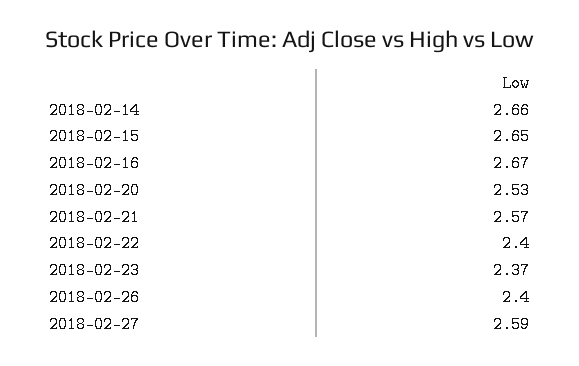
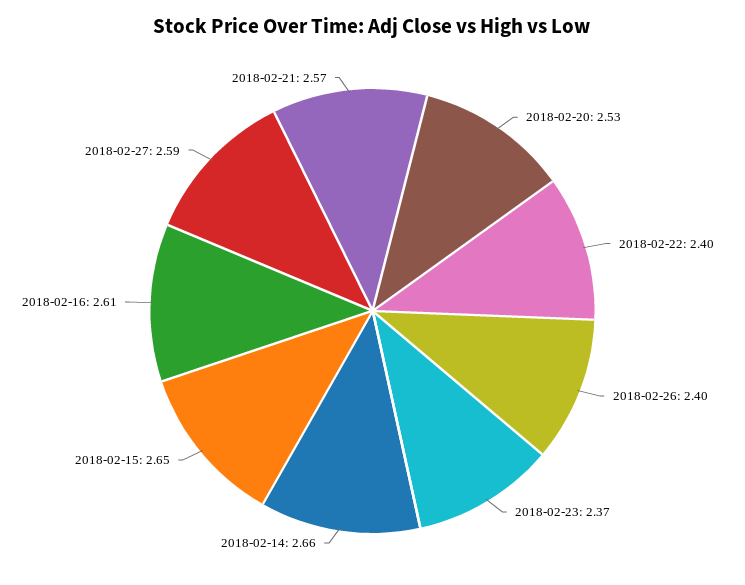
  {
    "2018-02-14": 2.66,
    "2018-02-15": 2.65,
-   "2018-02-16": 2.67,
+   "2018-02-16": 2.61,
    "2018-02-20": 2.53,
    "2018-02-21": 2.57,
    "2018-02-22": 2.4,
    "2018-02-23": 2.37,
    "2018-02-26": 2.4,
    "2018-02-27": 2.59
  }

